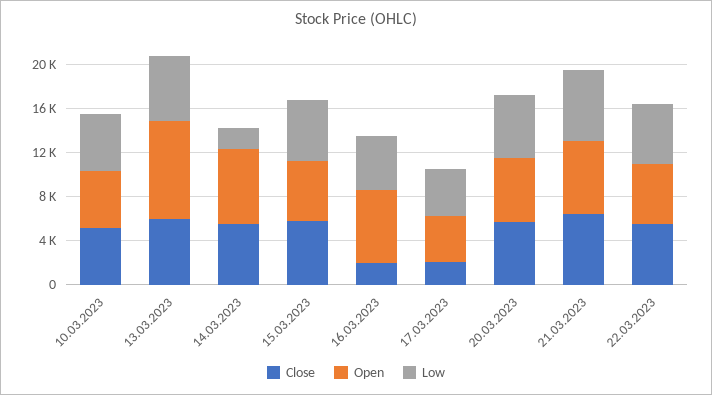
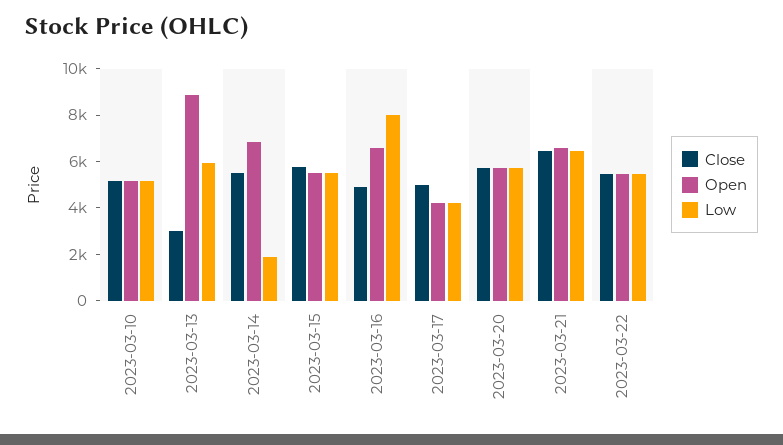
  {
    "Close": {
      "10.03.2023": 5000,
-     "13.03.2023": 6000,
+     "13.03.2023": 3000,
      "14.03.2023": 5500,
      "15.03.2023": 6000,
-     "16.03.2023": 2000,
+     "16.03.2023": 5000,
-     "17.03.2023": 2000,
+     "17.03.2023": 5000,
      "20.03.2023": 5500,
      "21.03.2023": 6500,
      "22.03.2023": 5500
    },
    "Open": {
      "10.03.2023": 5000,
      "13.03.2023": 9000,
      "14.03.2023": 7000,
      "15.03.2023": 5500,
      "16.03.2023": 6500,
      "17.03.2023": 4000,
      "20.03.2023": 5500,
      "21.03.2023": 6500,
      "22.03.2023": 5500
    },
    "Low": {
      "10.03.2023": 5000,
      "13.03.2023": 6000,
      "14.03.2023": 2000,
      "15.03.2023": 5500,
-     "16.03.2023": 5000,
+     "16.03.2023": 8000,
      "17.03.2023": 4000,
      "20.03.2023": 5500,
      "21.03.2023": 6500,
      "22.03.2023": 5500
    }
  }

